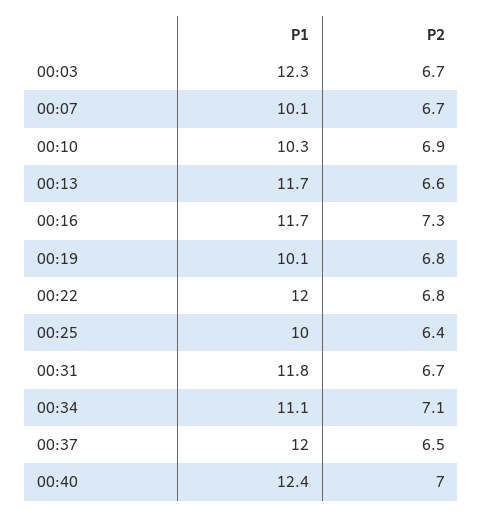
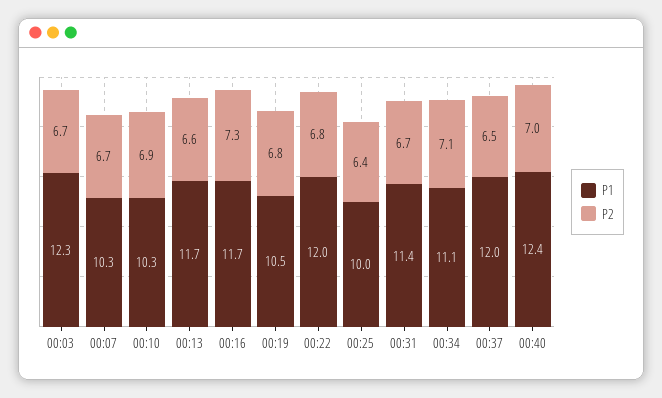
  {
    "P1": {
      "00:03": 12.3,
-     "00:07": 10.1,
+     "00:07": 10.3,
      "00:10": 10.3,
      "00:13": 11.7,
      "00:16": 11.7,
-     "00:19": 10.1,
+     "00:19": 10.5,
      "00:22": 12,
      "00:25": 10,
-     "00:31": 11.8,
+     "00:31": 11.4,
      "00:34": 11.1,
      "00:37": 12,
      "00:40": 12.4
    },
    "P2": {
      "00:03": 6.7,
      "00:07": 6.7,
      "00:10": 6.9,
      "00:13": 6.6,
      "00:16": 7.3,
      "00:19": 6.8,
      "00:22": 6.8,
      "00:25": 6.4,
      "00:31": 6.7,
      "00:34": 7.1,
      "00:37": 6.5,
      "00:40": 7
    }
  }

